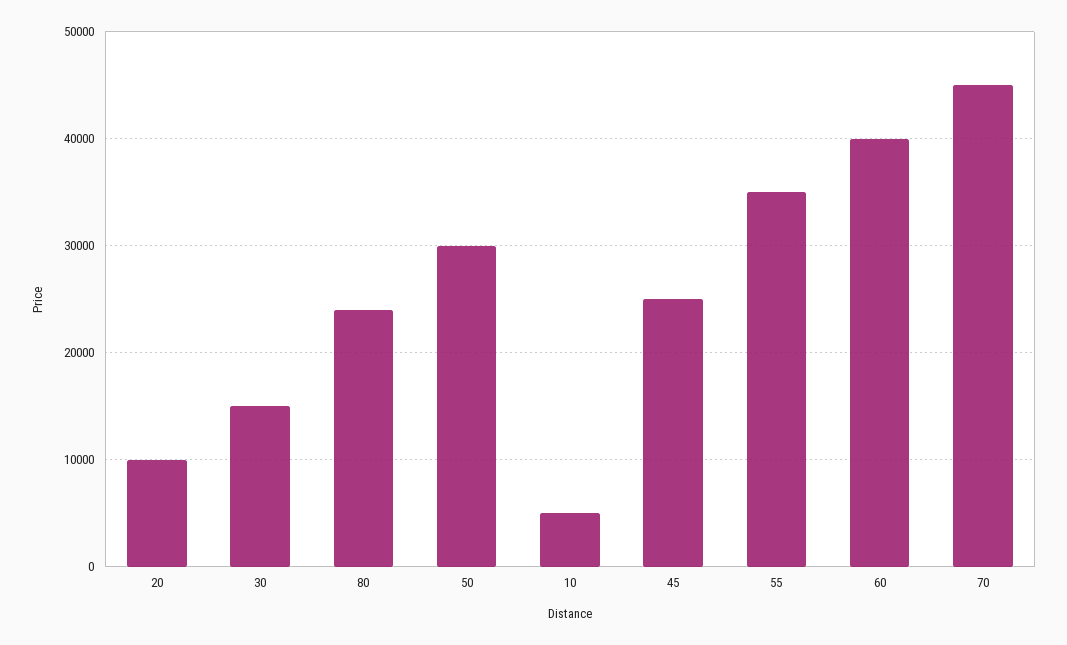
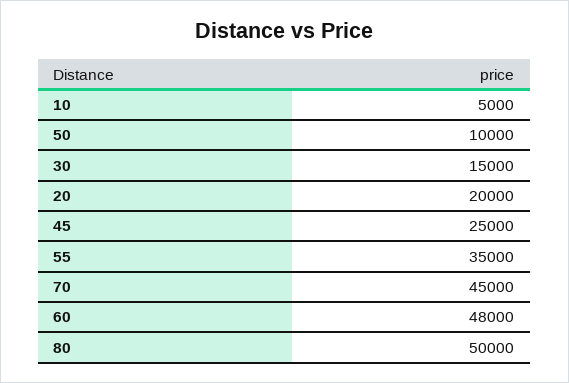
  {
-   "20": 10000,
+   "20": 20000,
    "30": 15000,
-   "80": 24000,
+   "80": 50000,
-   "50": 30000,
+   "50": 10000,
    "10": 5000,
    "45": 25000,
    "55": 35000,
-   "60": 40000,
+   "60": 48000,
    "70": 45000
  }

